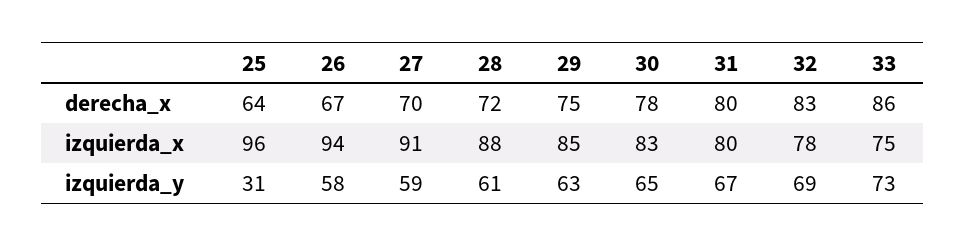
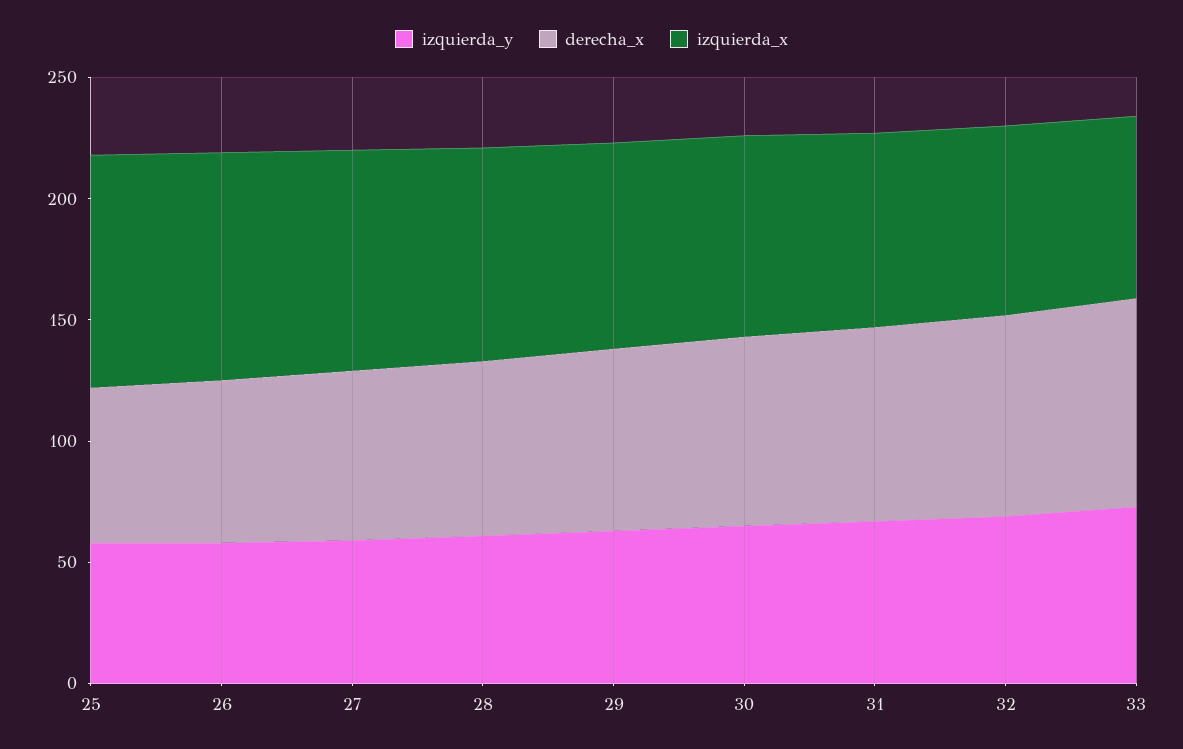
  {
    "derecha_x": {
      "25": 64,
      "26": 67,
      "27": 70,
      "28": 72,
      "29": 75,
      "30": 78,
      "31": 80,
      "32": 83,
      "33": 86
    },
    "izquierda_x": {
      "25": 96,
      "26": 94,
      "27": 91,
      "28": 88,
      "29": 85,
      "30": 83,
      "31": 80,
      "32": 78,
      "33": 75
    },
    "izquierda_y": {
-     "25": 31,
+     "25": 60,
      "26": 58,
      "27": 59,
      "28": 61,
      "29": 63,
      "30": 65,
      "31": 67,
      "32": 69,
      "33": 73
    }
  }

